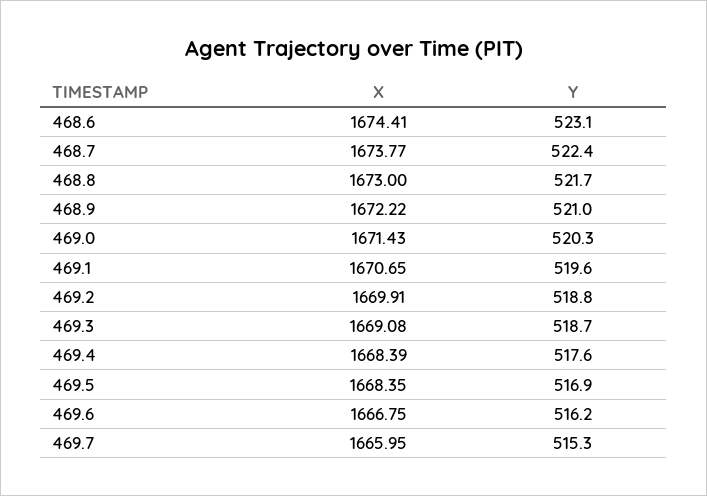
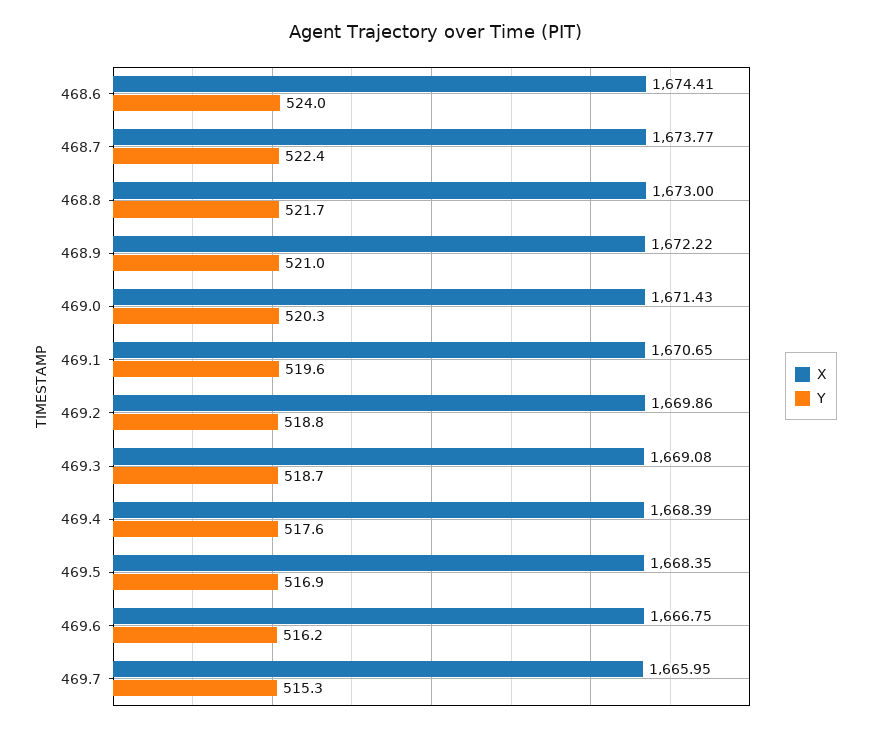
  {
    "X": {
      "468.6": 1674.41,
      "468.7": 1673.77,
      "468.8": 1673,
      "468.9": 1672.22,
      "469.0": 1671.43,
      "469.1": 1670.65,
-     "469.2": 1669.91,
+     "469.2": 1669.86,
      "469.3": 1669.08,
      "469.4": 1668.39,
      "469.5": 1668.35,
      "469.6": 1666.75,
      "469.7": 1665.95
    },
    "Y": {
-     "468.6": 523.1,
+     "468.6": 524,
      "468.7": 522.4,
      "468.8": 521.7,
      "468.9": 521,
      "469.0": 520.3,
      "469.1": 519.6,
      "469.2": 518.8,
      "469.3": 518.7,
      "469.4": 517.6,
      "469.5": 516.9,
      "469.6": 516.2,
      "469.7": 515.3
    }
  }

